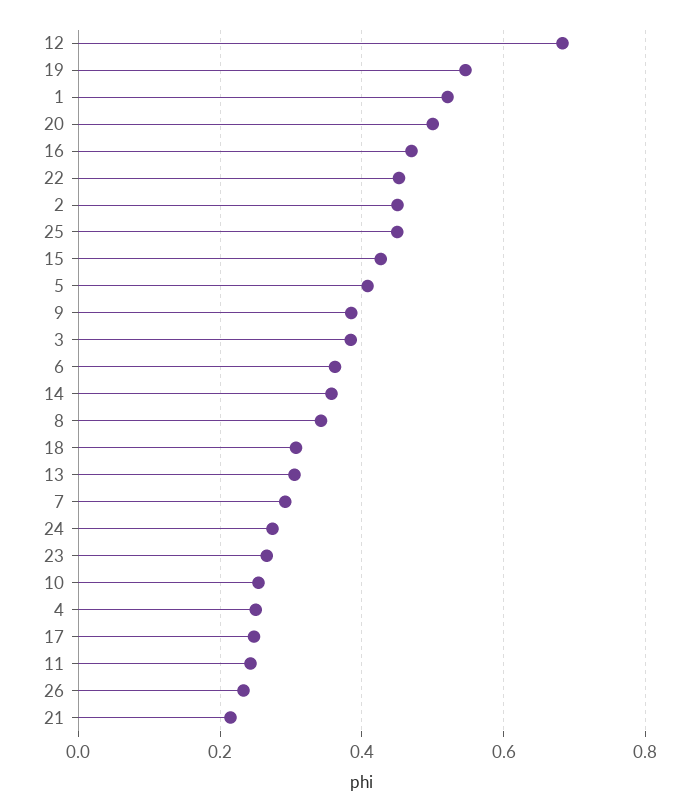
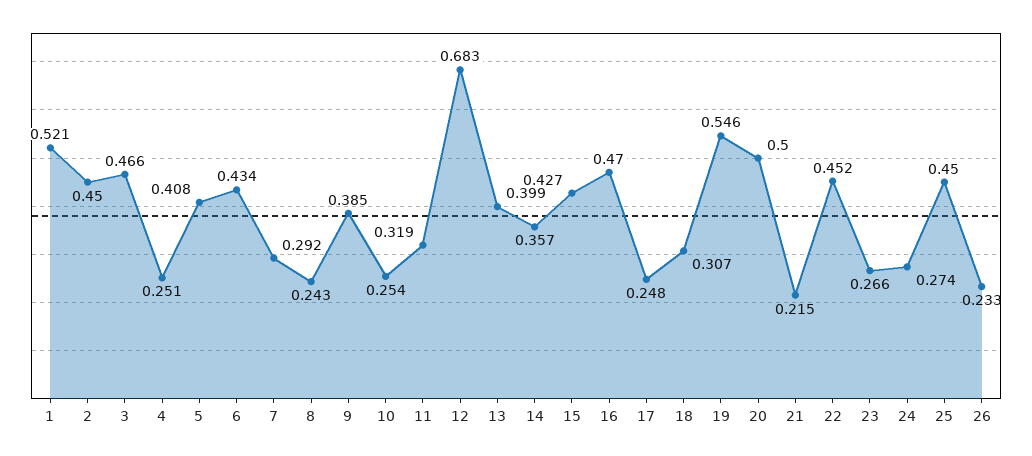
  {
    "12": 0.683,
    "19": 0.546,
    "1": 0.521,
    "20": 0.5,
    "16": 0.47,
    "22": 0.452,
    "2": 0.45,
    "25": 0.45,
    "15": 0.427,
    "5": 0.408,
    "9": 0.385,
-   "3": 0.38,
+   "3": 0.466,
-   "6": 0.36,
+   "6": 0.434,
    "14": 0.357,
-   "8": 0.34,
+   "8": 0.243,
    "18": 0.307,
-   "13": 0.3,
+   "13": 0.399,
    "7": 0.292,
    "24": 0.274,
    "23": 0.266,
    "10": 0.254,
    "4": 0.251,
    "17": 0.248,
-   "11": 0.24,
+   "11": 0.319,
    "26": 0.233,
    "21": 0.215
  }

